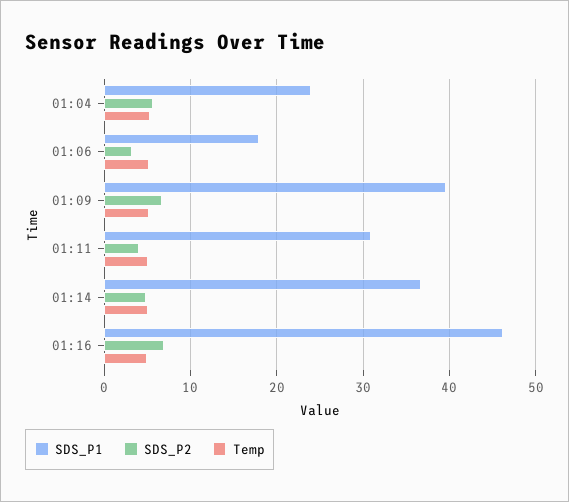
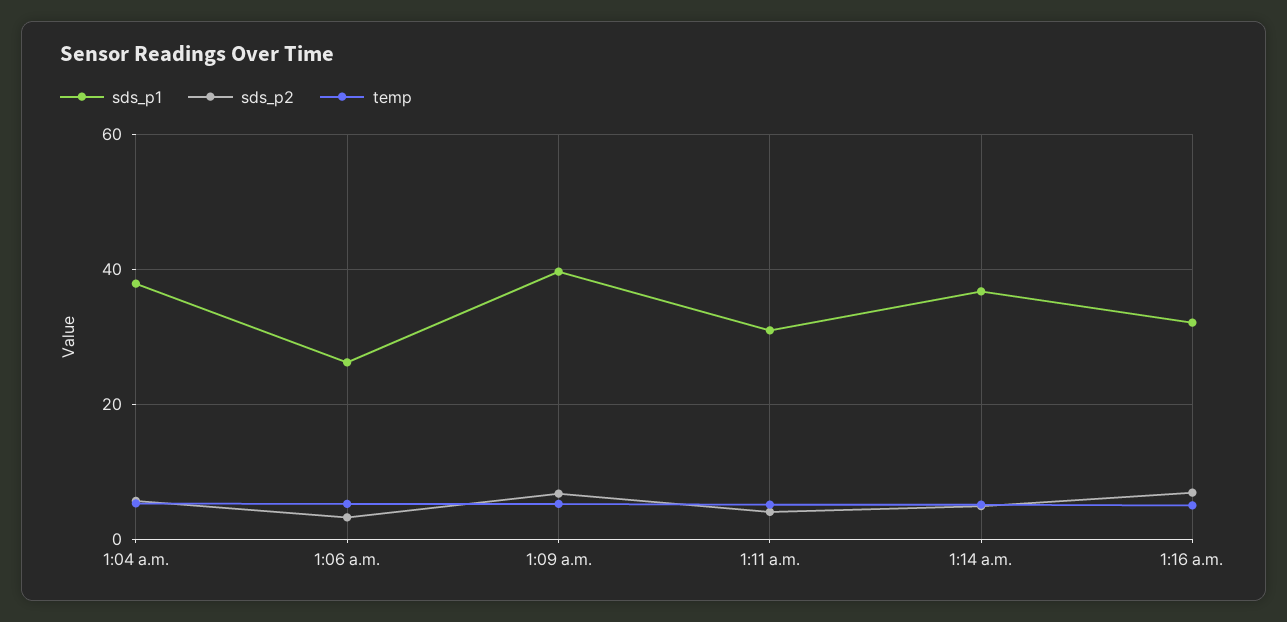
  {
    "SDS_P1": {
-     "01:04": 24,
+     "01:04": 38,
-     "01:06": 18,
+     "01:06": 26,
      "01:09": 40,
      "01:11": 31,
      "01:14": 37,
-     "01:16": 46
+     "01:16": 32
    },
    "SDS_P2": {
      "01:04": 6,
      "01:06": 3,
      "01:09": 7,
      "01:11": 4,
      "01:14": 5,
      "01:16": 7
    },
    "Temp": {
      "01:04": 5,
      "01:06": 5,
      "01:09": 5,
      "01:11": 5,
      "01:14": 5,
      "01:16": 5
    }
  }

